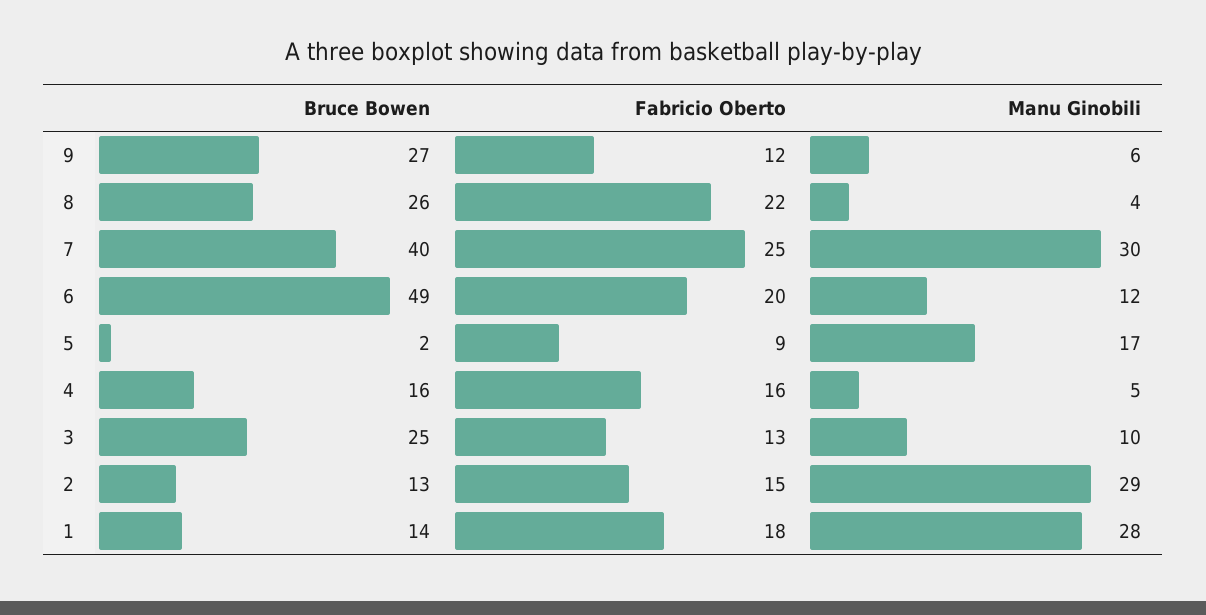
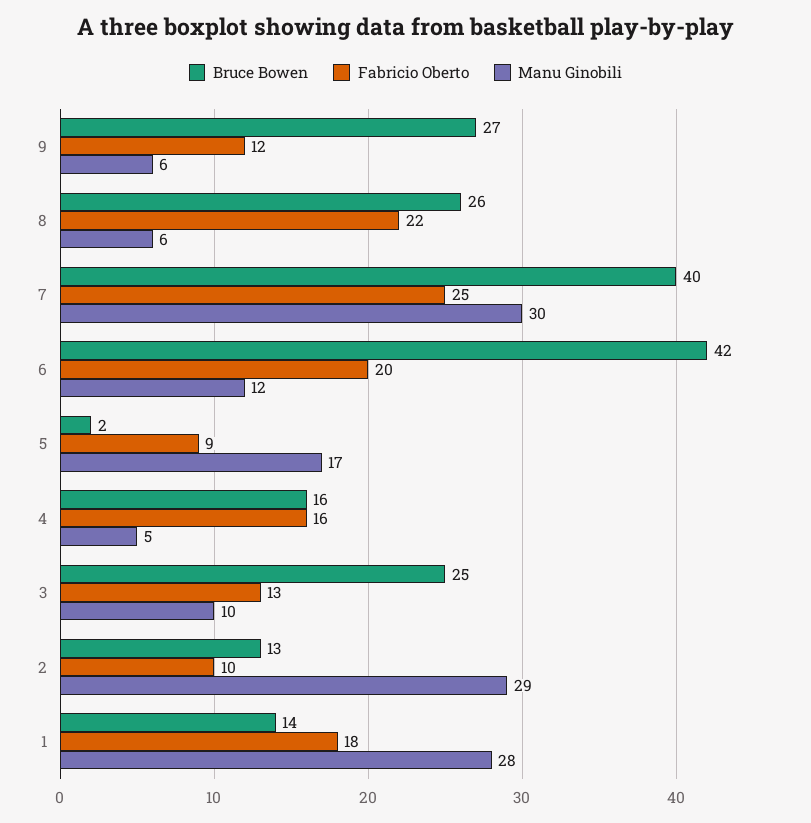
  {
    "Bruce Bowen": {
      "9": 27,
      "8": 26,
      "7": 40,
-     "6": 49,
+     "6": 42,
      "5": 2,
      "4": 16,
      "3": 25,
      "2": 13,
      "1": 14
    },
    "Fabricio Oberto": {
      "9": 12,
      "8": 22,
      "7": 25,
      "6": 20,
      "5": 9,
      "4": 16,
      "3": 13,
-     "2": 15,
+     "2": 10,
      "1": 18
    },
    "Manu Ginobili": {
      "9": 6,
-     "8": 4,
+     "8": 6,
      "7": 30,
      "6": 12,
      "5": 17,
      "4": 5,
      "3": 10,
      "2": 29,
      "1": 28
    }
  }

